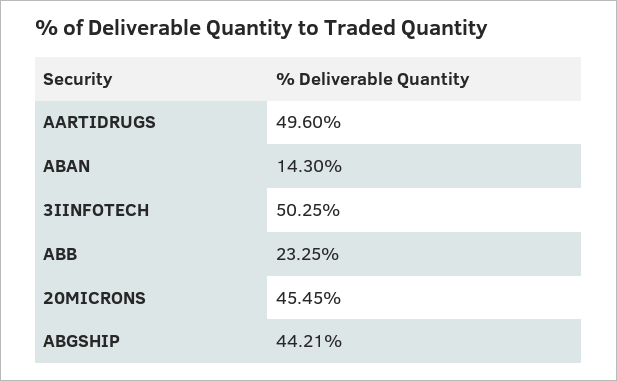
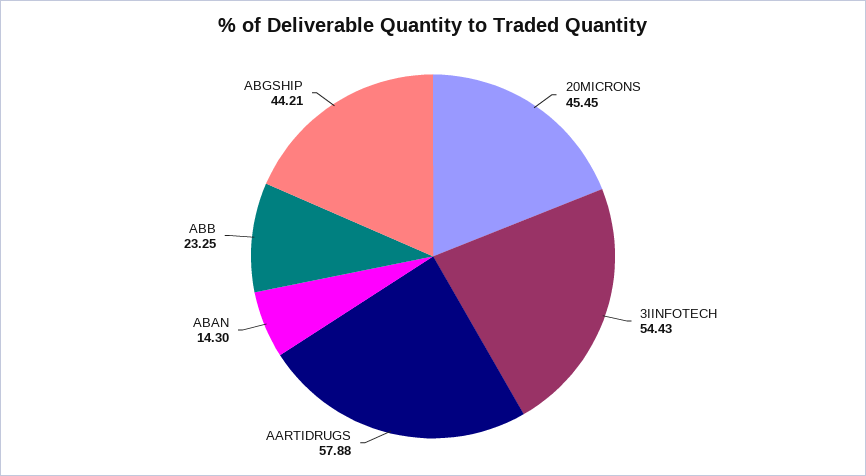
  {
-   "AARTIDRUGS": 49.6,
+   "AARTIDRUGS": 57.88,
    "ABAN": 14.3,
-   "3IINFOTECH": 50.25,
+   "3IINFOTECH": 54.43,
    "ABB": 23.25,
    "20MICRONS": 45.45,
    "ABGSHIP": 44.21
  }

